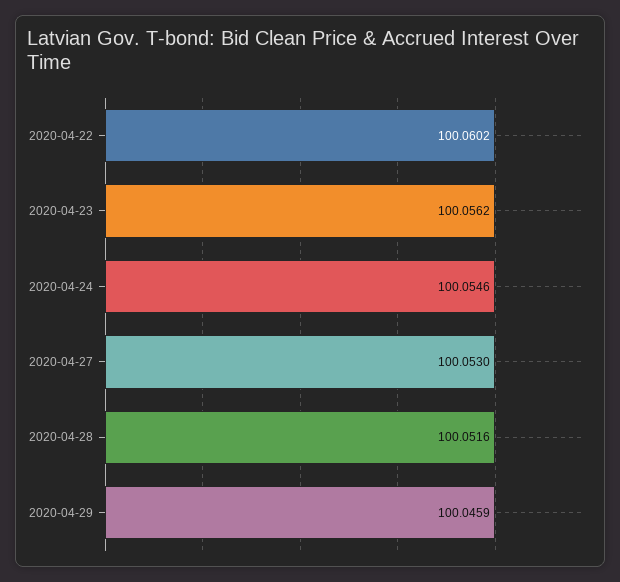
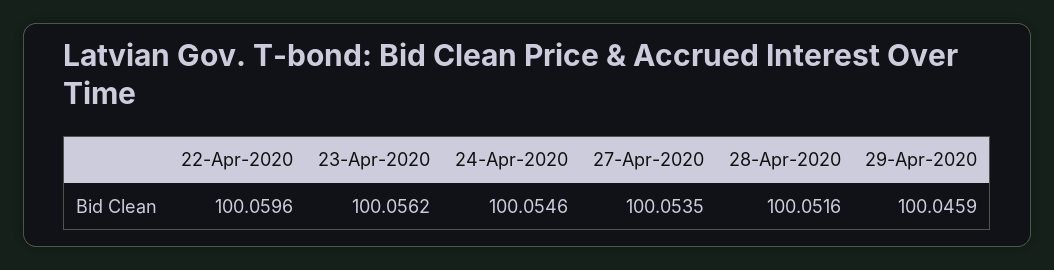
  {
-   "2020-04-22": 100.0602,
+   "2020-04-22": 100.0596,
    "2020-04-23": 100.0562,
    "2020-04-24": 100.0546,
-   "2020-04-27": 100.053,
+   "2020-04-27": 100.0535,
    "2020-04-28": 100.0516,
    "2020-04-29": 100.0459
  }

